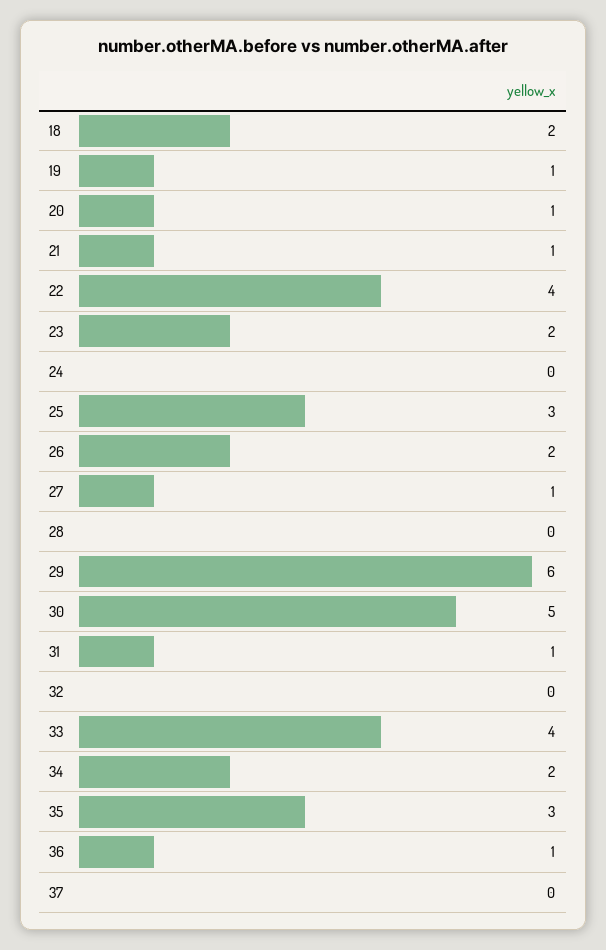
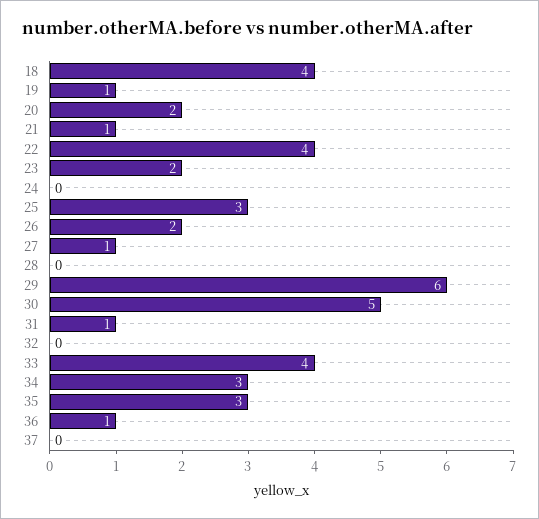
  {
-   "18": 2,
+   "18": 4,
    "19": 1,
-   "20": 1,
+   "20": 2,
    "21": 1,
    "22": 4,
    "23": 2,
    "24": 0,
    "25": 3,
    "26": 2,
    "27": 1,
    "28": 0,
    "29": 6,
    "30": 5,
    "31": 1,
    "32": 0,
    "33": 4,
-   "34": 2,
+   "34": 3,
    "35": 3,
    "36": 1,
    "37": 0
  }

